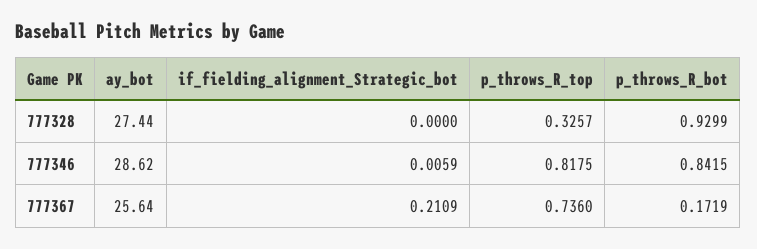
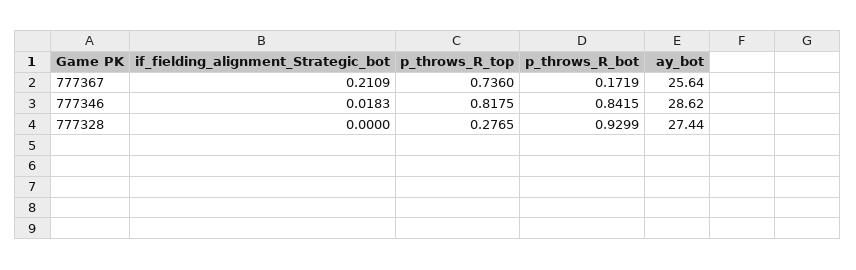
  {
    "ay_bot": {
      "777328": 27.44,
      "777346": 28.62,
      "777367": 25.64
    },
    "if_fielding_alignment_Strategic_bot": {
      "777328": 0,
-     "777346": 0.0059,
+     "777346": 0.0183,
      "777367": 0.2109
    },
    "p_throws_R_top": {
-     "777328": 0.3257,
+     "777328": 0.2765,
      "777346": 0.8175,
      "777367": 0.736
    },
    "p_throws_R_bot": {
      "777328": 0.9299,
      "777346": 0.8415,
      "777367": 0.1719
    }
  }

